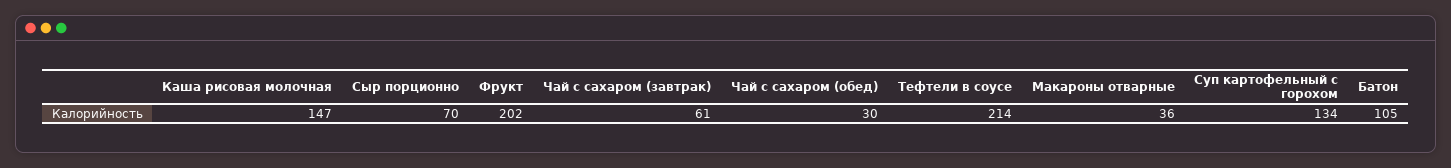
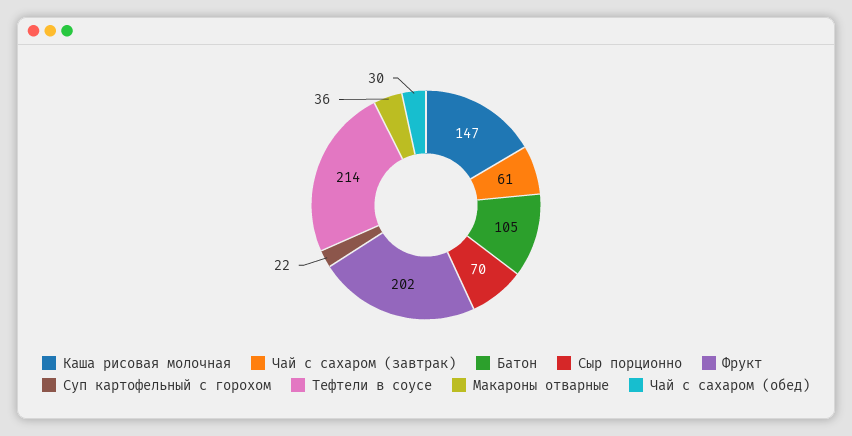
  {
    "Каша рисовая молочная": 147,
    "Сыр порционно": 70,
    "Фрукт": 202,
    "Чай с сахаром (завтрак)": 61,
    "Чай с сахаром (обед)": 30,
    "Тефтели в соусе": 214,
    "Макароны отварные": 36,
-   "Суп картофельный с горохом": 134,
+   "Суп картофельный с горохом": 22,
    "Батон": 105
  }

